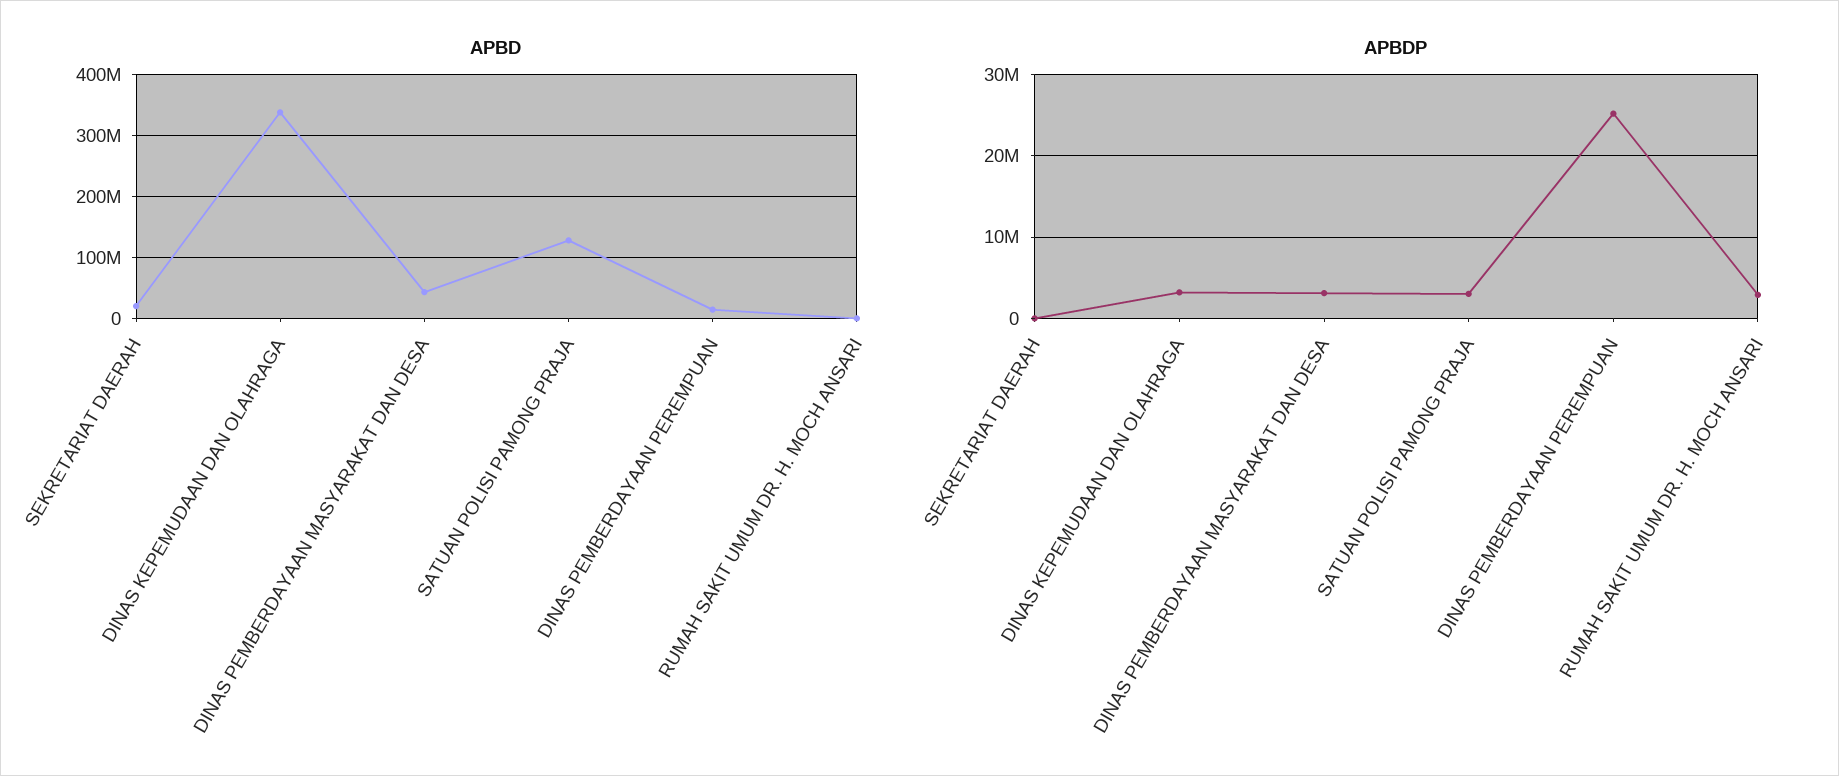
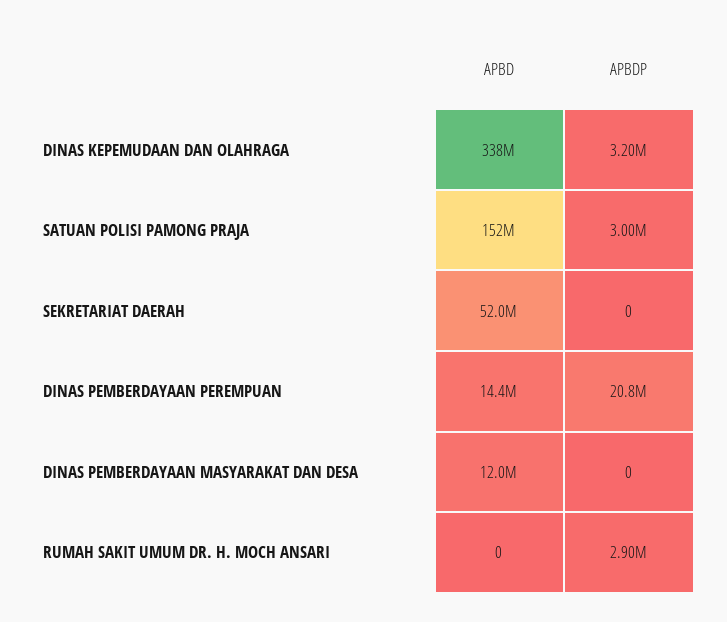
  {
    "APBD": {
-     "SEKRETARIAT DAERAH": 20000000,
+     "SEKRETARIAT DAERAH": 52000000,
      "DINAS KEPEMUDAAN DAN OLAHRAGA": 338000000,
-     "DINAS PEMBERDAYAAN MASYARAKAT DAN DESA": 40000000,
+     "DINAS PEMBERDAYAAN MASYARAKAT DAN DESA": 12000000,
-     "SATUAN POLISI PAMONG PRAJA": 130000000,
+     "SATUAN POLISI PAMONG PRAJA": 152000000,
      "DINAS PEMBERDAYAAN PEREMPUAN": 14400000,
      "RUMAH SAKIT UMUM DR. H. MOCH ANSARI": 0
    },
    "APBDP": {
      "SEKRETARIAT DAERAH": 0,
      "DINAS KEPEMUDAAN DAN OLAHRAGA": 3200000,
-     "DINAS PEMBERDAYAAN MASYARAKAT DAN DESA": 3000000,
+     "DINAS PEMBERDAYAAN MASYARAKAT DAN DESA": 0,
      "SATUAN POLISI PAMONG PRAJA": 3000000,
-     "DINAS PEMBERDAYAAN PEREMPUAN": 25000000,
+     "DINAS PEMBERDAYAAN PEREMPUAN": 20800000,
      "RUMAH SAKIT UMUM DR. H. MOCH ANSARI": 2900000
    }
  }

